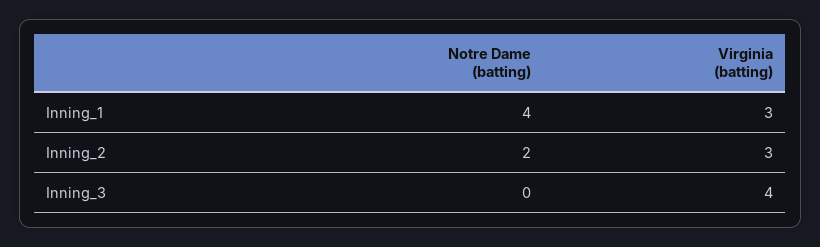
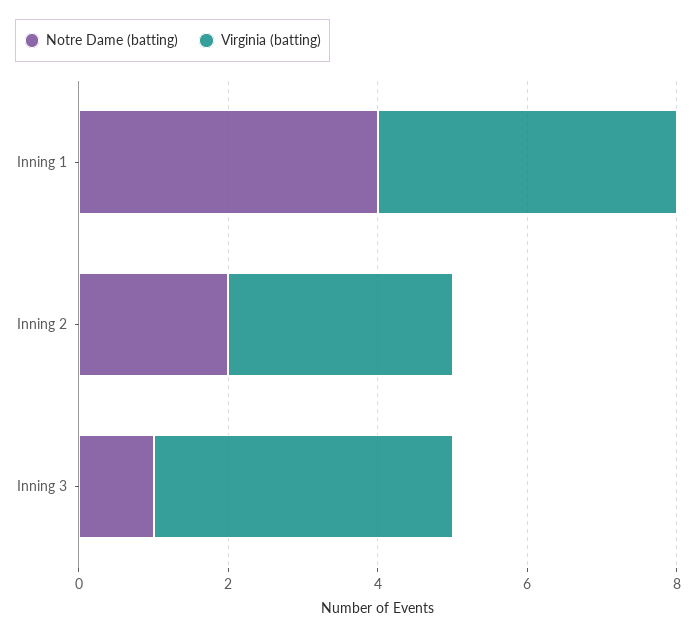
  {
    "Notre Dame (batting)": {
      "Inning_1": 4,
      "Inning_2": 2,
-     "Inning_3": 0
+     "Inning_3": 1
    },
    "Virginia (batting)": {
-     "Inning_1": 3,
+     "Inning_1": 4,
      "Inning_2": 3,
      "Inning_3": 4
    }
  }

